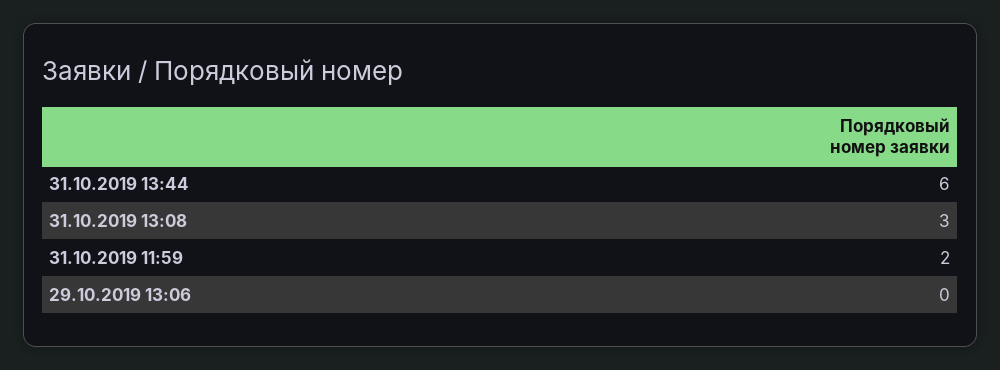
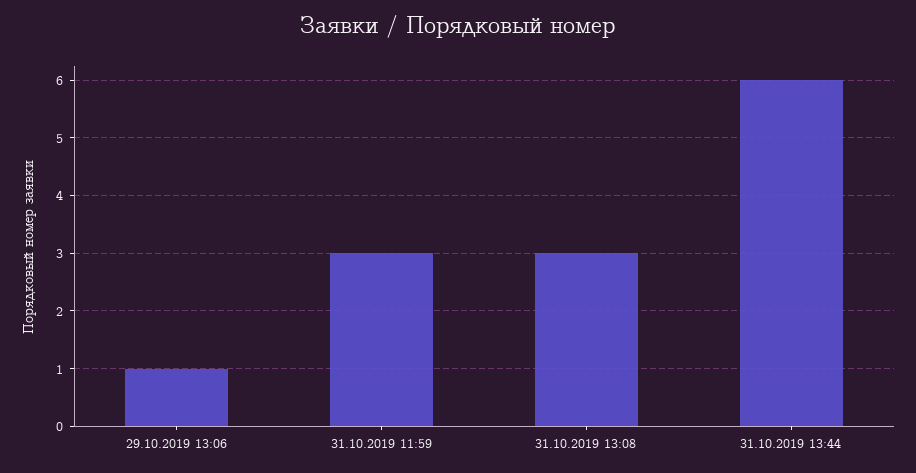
  {
    "31.10.2019 13:44": 6,
    "31.10.2019 13:08": 3,
-   "31.10.2019 11:59": 2,
+   "31.10.2019 11:59": 3,
-   "29.10.2019 13:06": 0
+   "29.10.2019 13:06": 1
  }

